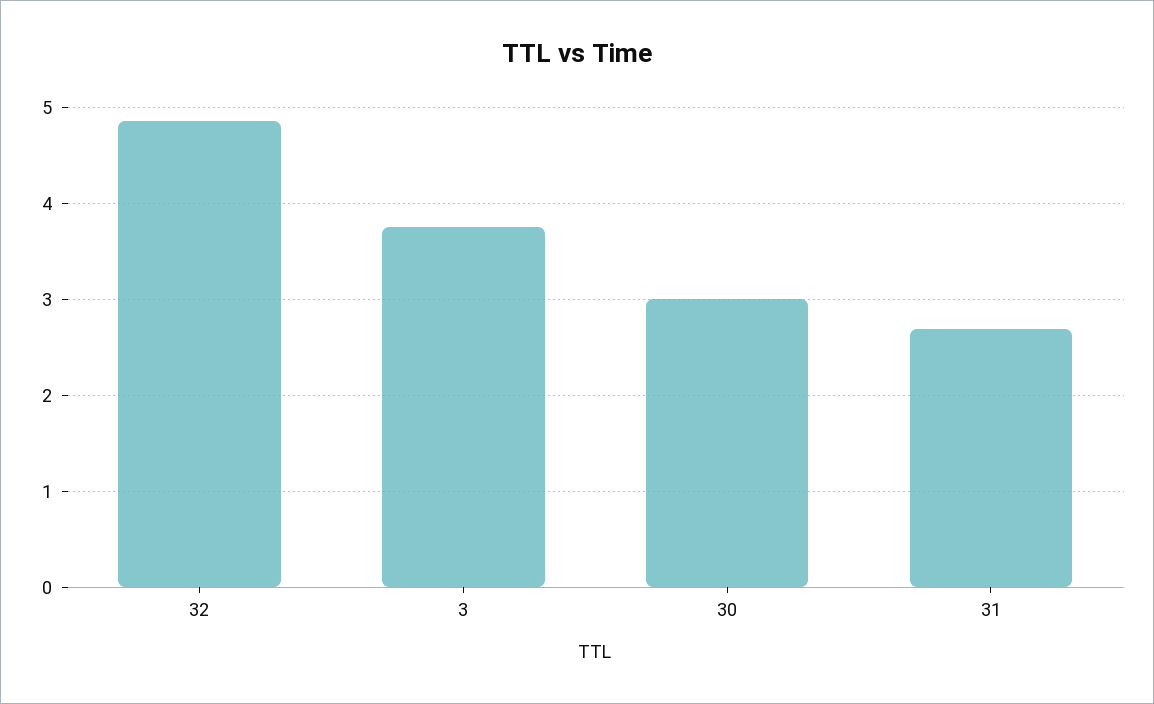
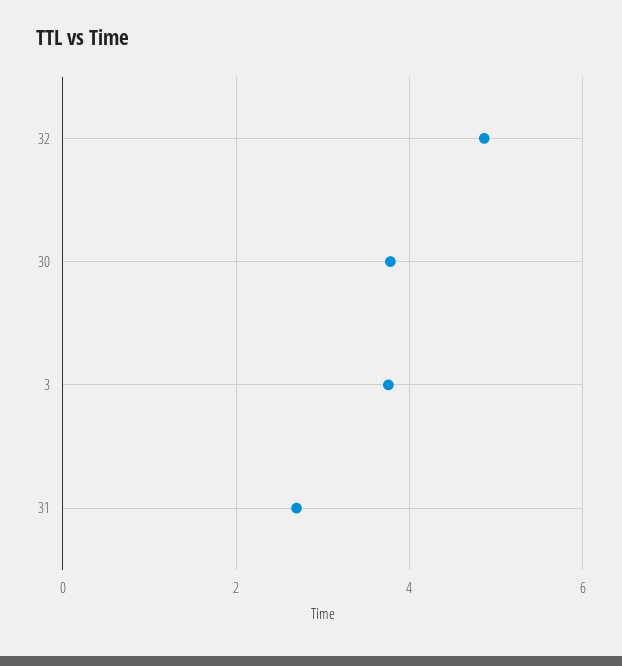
  {
    "32": 4.9,
    "3": 3.8,
-   "30": 3,
+   "30": 3.8,
    "31": 2.7
  }

